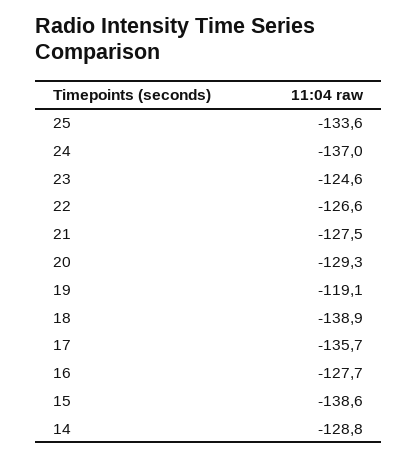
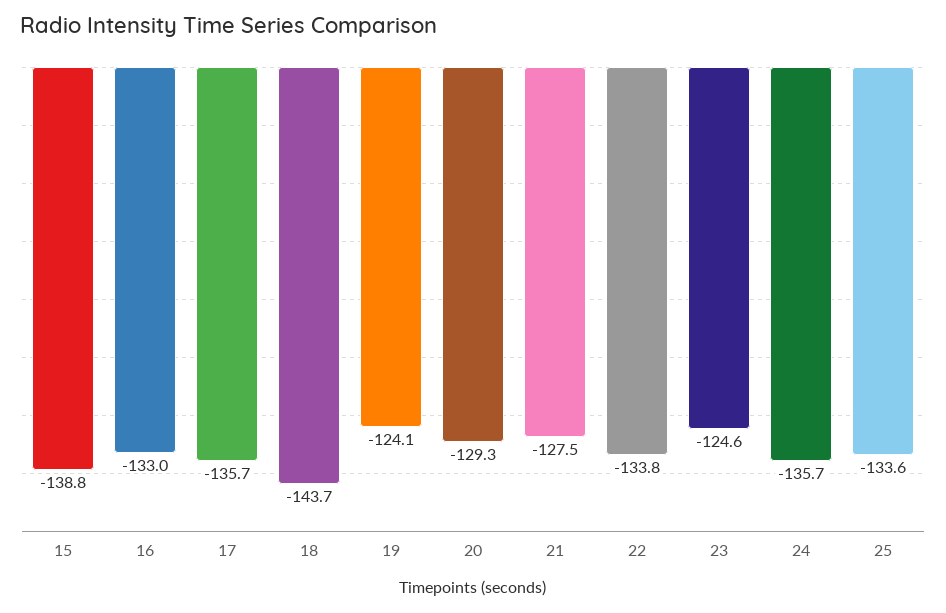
  {
    "25": -133.6,
-   "24": -137,
+   "24": -135.7,
    "23": -124.6,
-   "22": -126.6,
+   "22": -133.8,
    "21": -127.5,
    "20": -129.3,
-   "19": -119.1,
+   "19": -124.1,
-   "18": -138.9,
+   "18": -143.7,
    "17": -135.7,
-   "16": -127.7,
+   "16": -133,
-   "15": -138.6,
+   "15": -138.8
-   "14": -128.8
  }

